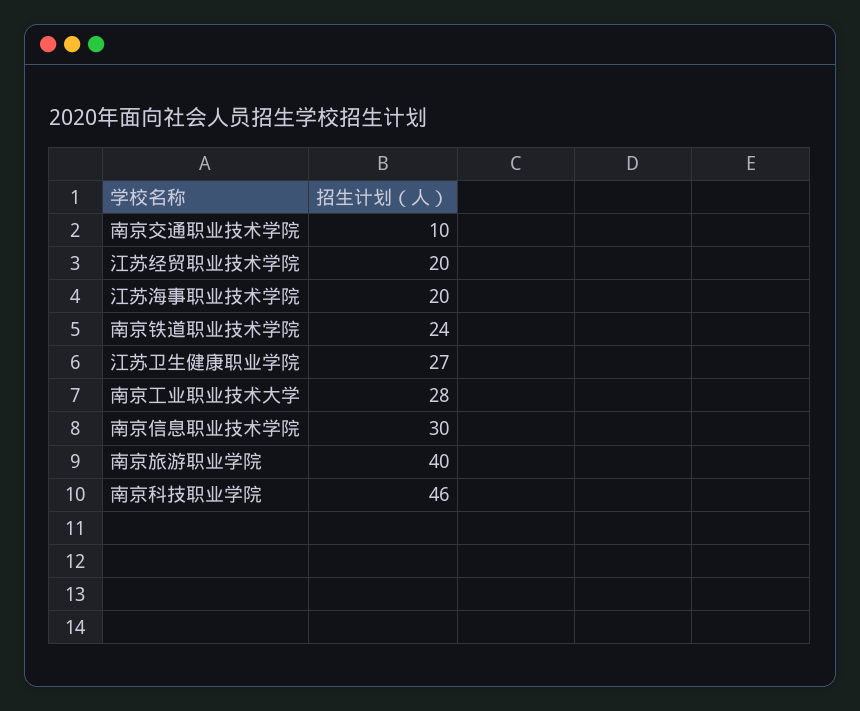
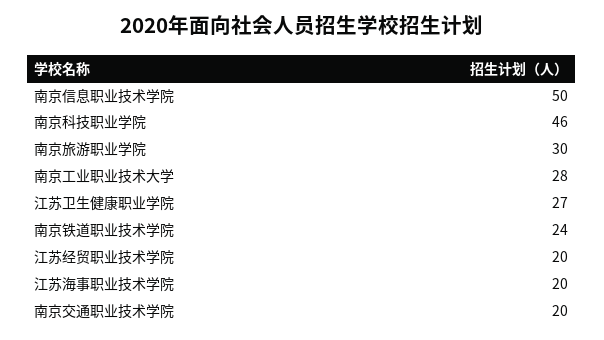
  {
-   "南京交通职业技术学院": 10,
+   "南京交通职业技术学院": 20,
    "江苏经贸职业技术学院": 20,
    "江苏海事职业技术学院": 20,
    "南京铁道职业技术学院": 24,
    "江苏卫生健康职业学院": 27,
    "南京工业职业技术大学": 28,
-   "南京信息职业技术学院": 30,
+   "南京信息职业技术学院": 50,
-   "南京旅游职业学院": 40,
+   "南京旅游职业学院": 30,
    "南京科技职业学院": 46
  }

